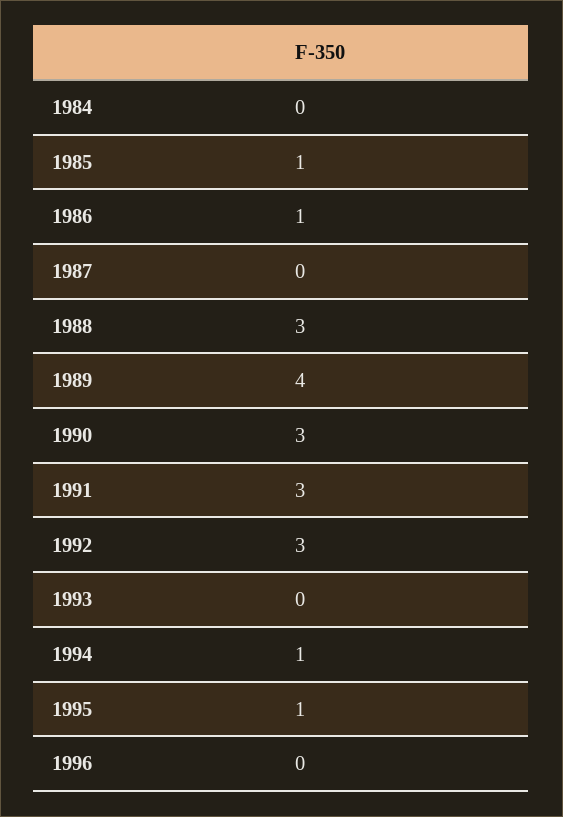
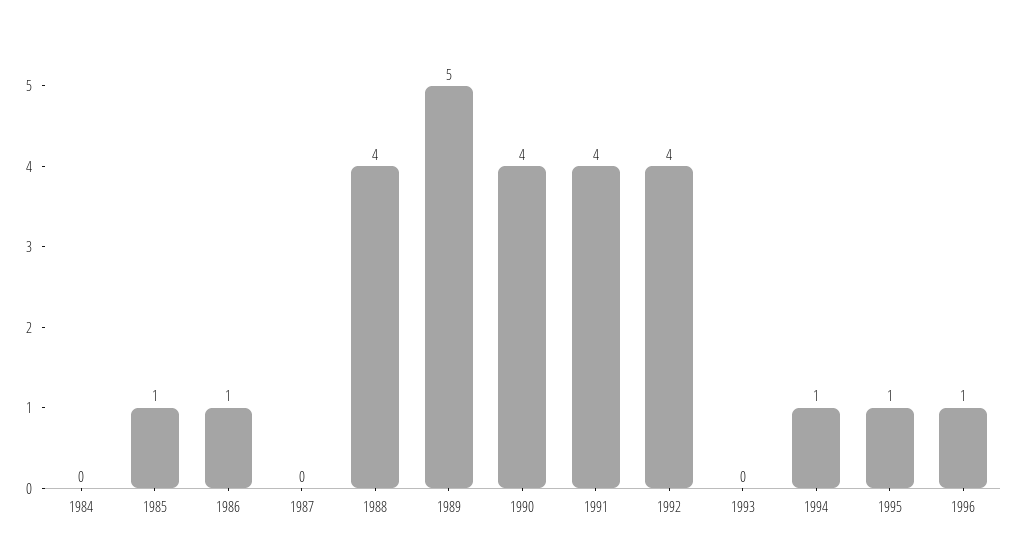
  {
    "1984": 0,
    "1985": 1,
    "1986": 1,
    "1987": 0,
-   "1988": 3,
+   "1988": 4,
-   "1989": 4,
+   "1989": 5,
-   "1990": 3,
+   "1990": 4,
-   "1991": 3,
+   "1991": 4,
-   "1992": 3,
+   "1992": 4,
    "1993": 0,
    "1994": 1,
    "1995": 1,
-   "1996": 0
+   "1996": 1
  }

